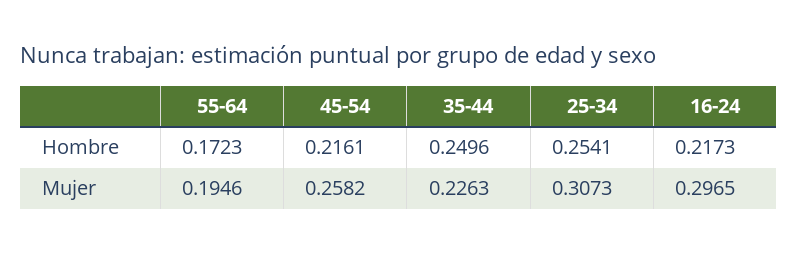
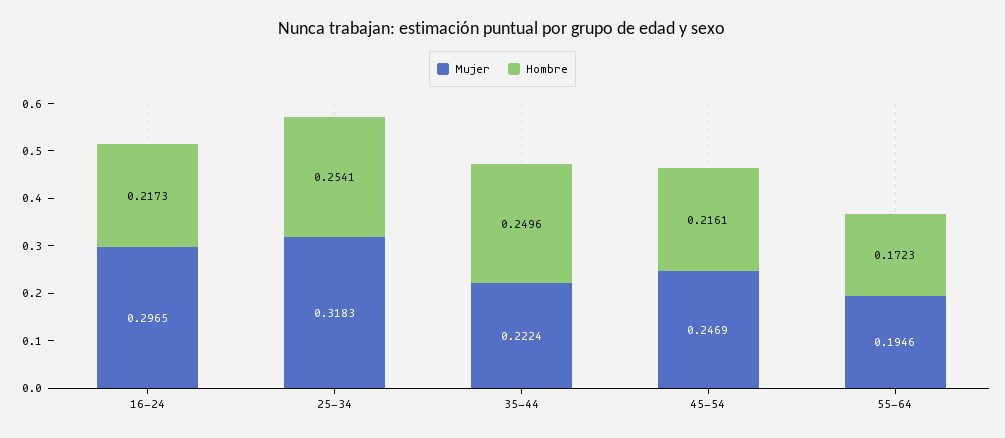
  {
    "Hombre": {
      "55-64": 0.1723,
      "45-54": 0.2161,
      "35-44": 0.2496,
      "25-34": 0.2541,
      "16-24": 0.2173
    },
    "Mujer": {
      "55-64": 0.1946,
-     "45-54": 0.2582,
+     "45-54": 0.2469,
-     "35-44": 0.2263,
+     "35-44": 0.2224,
-     "25-34": 0.3073,
+     "25-34": 0.3183,
      "16-24": 0.2965
    }
  }

